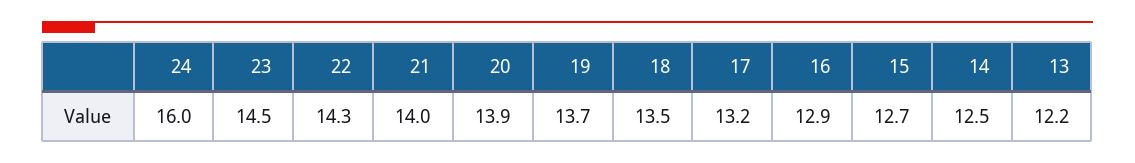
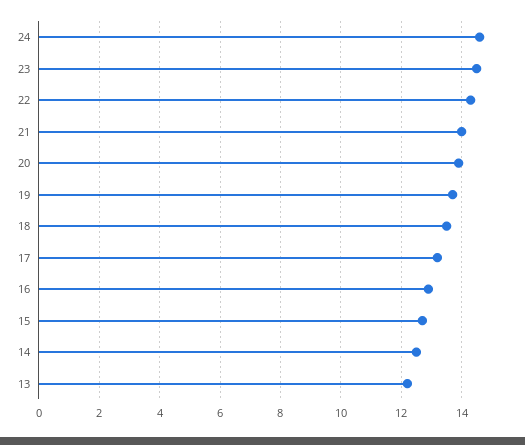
  {
-   "24": 16,
+   "24": 14.5,
    "23": 14.5,
    "22": 14.3,
    "21": 14,
    "20": 13.9,
    "19": 13.7,
    "18": 13.5,
    "17": 13.2,
    "16": 12.9,
    "15": 12.7,
    "14": 12.5,
    "13": 12.2
  }

